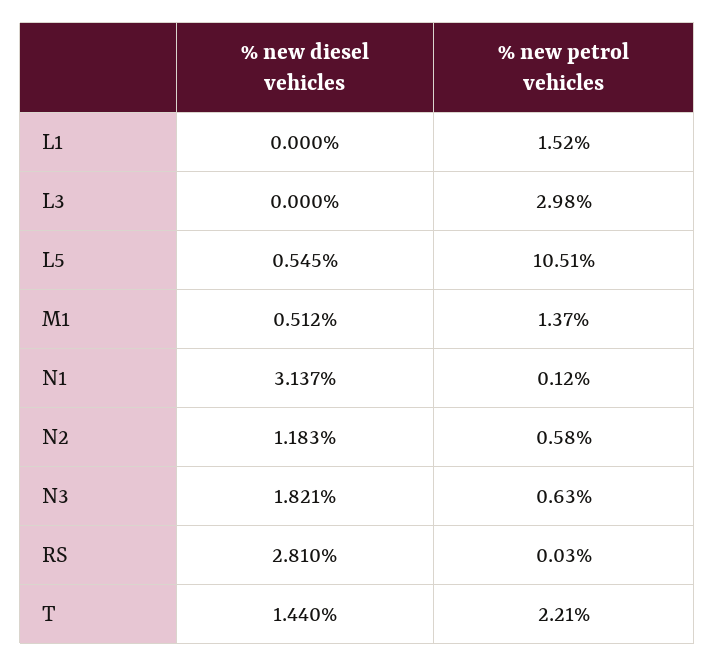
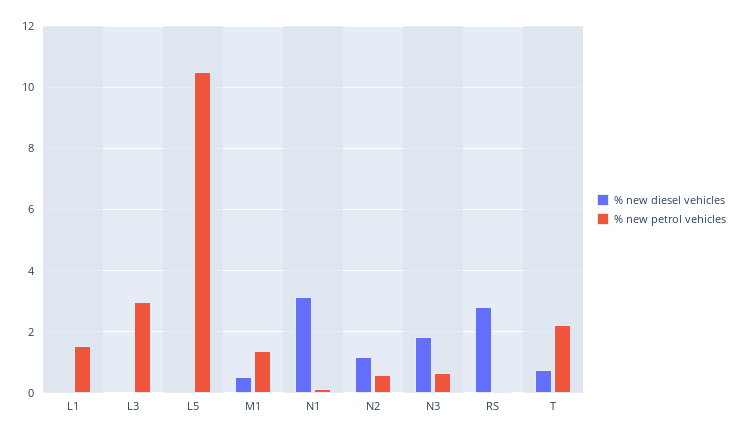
  {
    "% new diesel vehicles": {
      "L1": 0,
      "L3": 0,
-     "L5": 0.545,
+     "L5": 0,
      "M1": 0.512,
      "N1": 3.137,
      "N2": 1.183,
      "N3": 1.821,
      "RS": 2.81,
-     "T": 1.44
+     "T": 0.8
    },
    "% new petrol vehicles": {
      "L1": 1.52,
      "L3": 2.98,
      "L5": 10.51,
      "M1": 1.37,
      "N1": 0.12,
      "N2": 0.58,
      "N3": 0.63,
      "RS": 0.03,
      "T": 2.21
    }
  }

